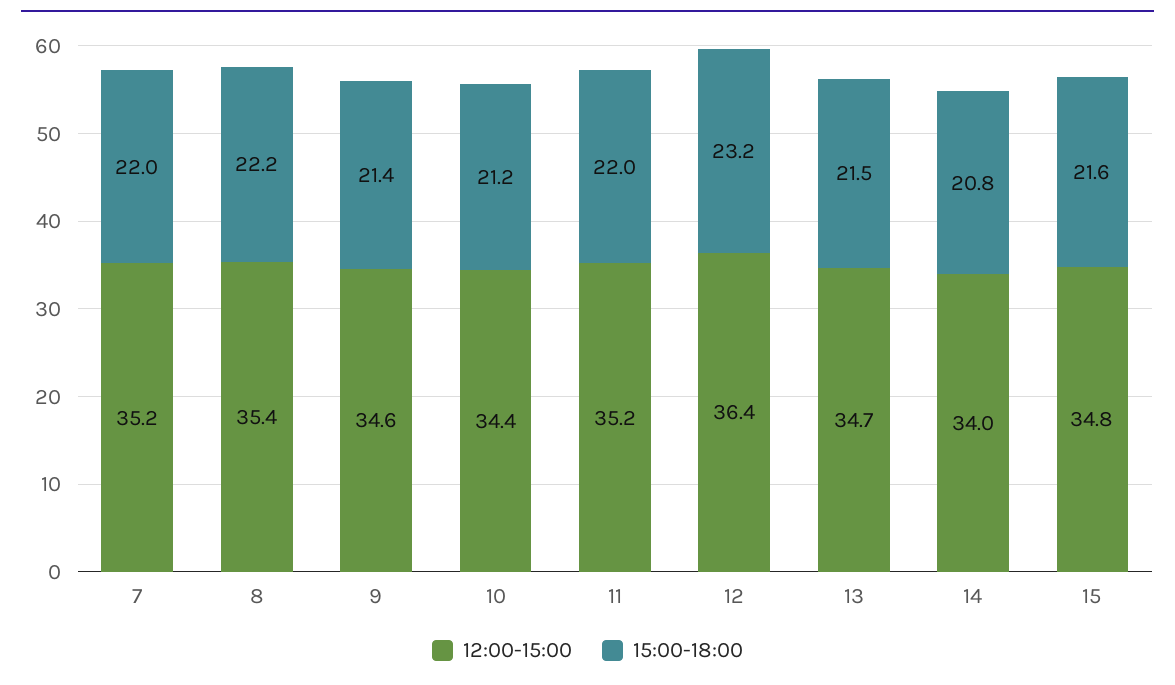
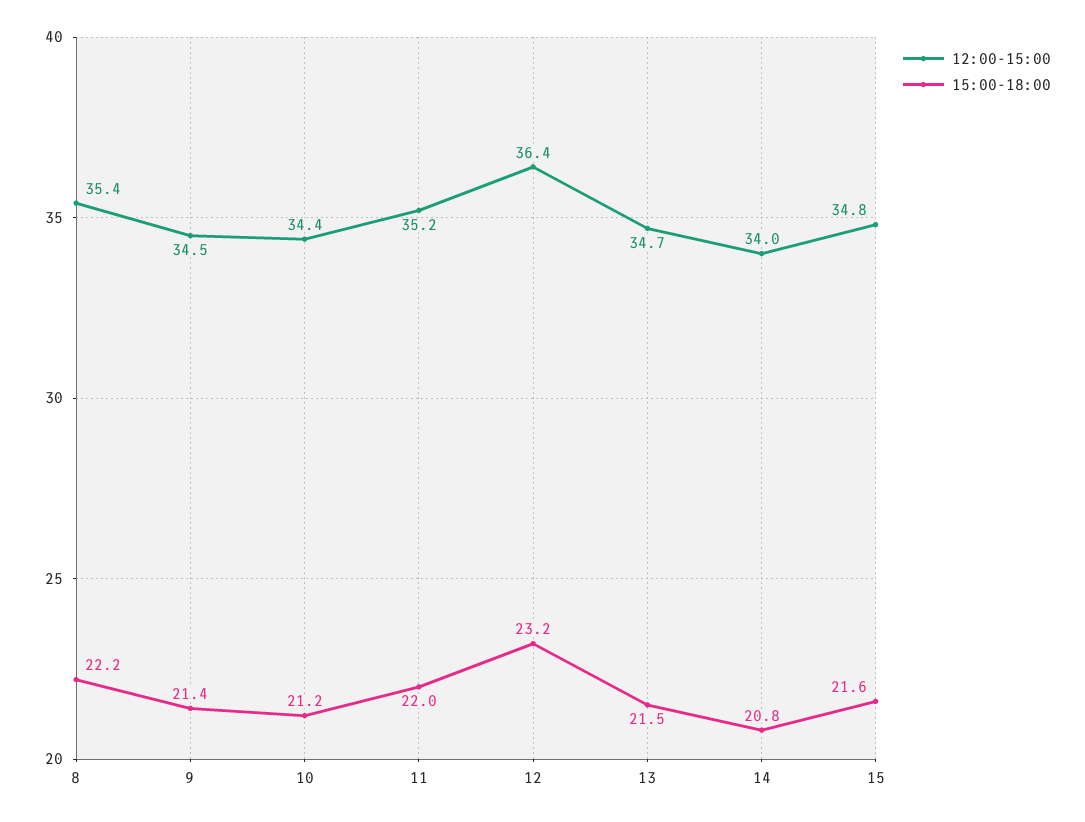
  {
    "12:00-15:00": {
-     "7": 35.2,
      "8": 35.4,
-     "9": 34.6,
+     "9": 34.5,
      "10": 34.4,
      "11": 35.2,
      "12": 36.4,
      "13": 34.7,
      "14": 34,
      "15": 34.8
    },
    "15:00-18:00": {
-     "7": 22,
      "8": 22.2,
      "9": 21.4,
      "10": 21.2,
      "11": 22,
      "12": 23.2,
      "13": 21.5,
      "14": 20.8,
      "15": 21.6
    }
  }

